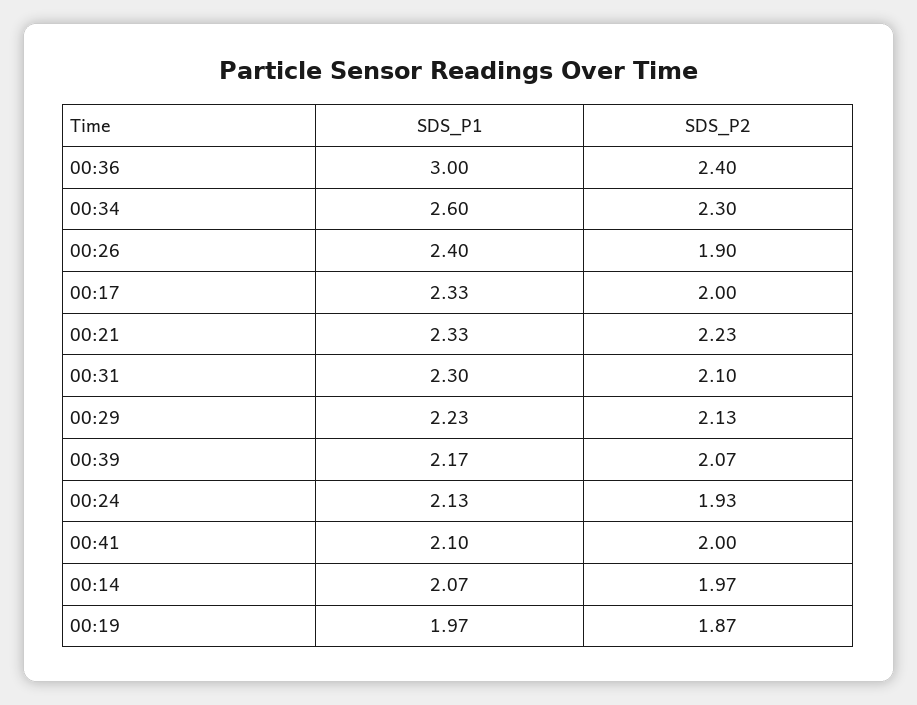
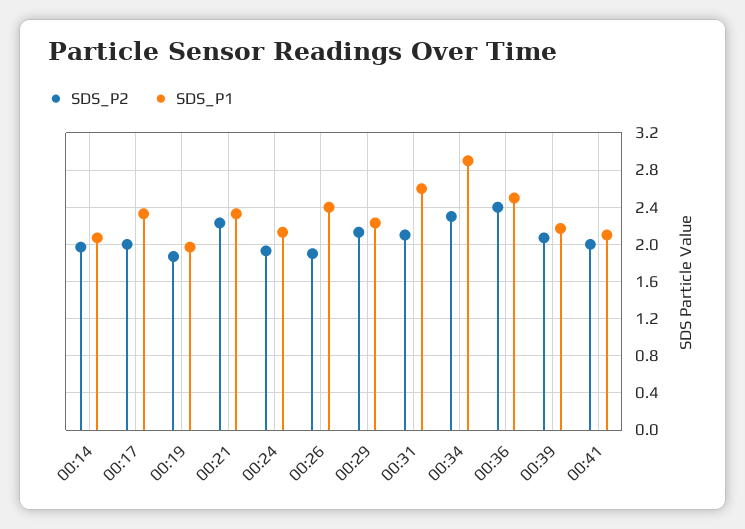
  {
    "SDS_P1": {
-     "00:36": 3,
+     "00:36": 2.5,
-     "00:34": 2.6,
+     "00:34": 2.9,
      "00:26": 2.4,
      "00:17": 2.33,
      "00:21": 2.33,
-     "00:31": 2.3,
+     "00:31": 2.6,
      "00:29": 2.23,
      "00:39": 2.17,
      "00:24": 2.13,
      "00:41": 2.1,
      "00:14": 2.07,
      "00:19": 1.97
    },
    "SDS_P2": {
      "00:36": 2.4,
      "00:34": 2.3,
      "00:26": 1.9,
      "00:17": 2,
      "00:21": 2.23,
      "00:31": 2.1,
      "00:29": 2.13,
      "00:39": 2.07,
      "00:24": 1.93,
      "00:41": 2,
      "00:14": 1.97,
      "00:19": 1.87
    }
  }

